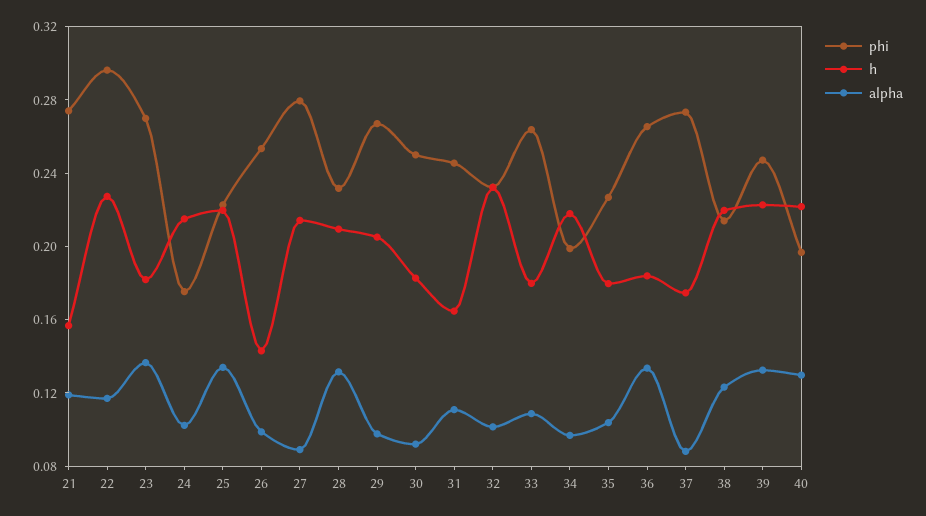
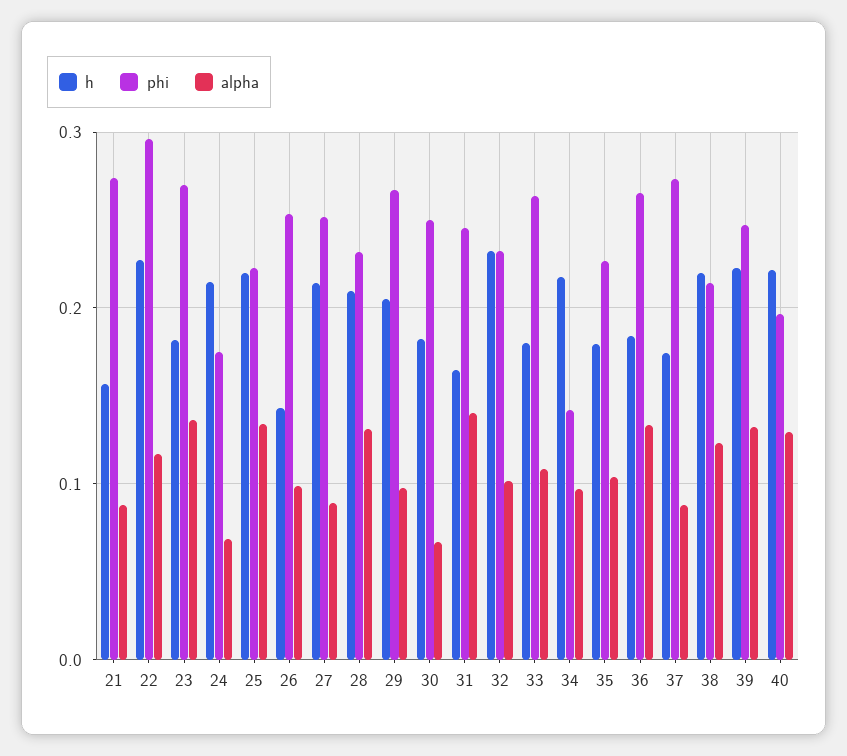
  {
    "phi": {
      "21": 0.27,
      "22": 0.3,
      "23": 0.27,
      "24": 0.18,
      "25": 0.22,
      "26": 0.25,
-     "27": 0.28,
+     "27": 0.25,
      "28": 0.23,
      "29": 0.27,
      "30": 0.25,
      "31": 0.25,
      "32": 0.23,
      "33": 0.26,
-     "34": 0.2,
+     "34": 0.14,
      "35": 0.23,
      "36": 0.27,
      "37": 0.27,
      "38": 0.21,
      "39": 0.25,
      "40": 0.2
    },
    "h": {
      "21": 0.16,
      "22": 0.23,
      "23": 0.18,
      "24": 0.21,
      "25": 0.22,
      "26": 0.14,
      "27": 0.21,
      "28": 0.21,
      "29": 0.21,
      "30": 0.18,
      "31": 0.16,
      "32": 0.23,
      "33": 0.18,
      "34": 0.22,
      "35": 0.18,
      "36": 0.18,
      "37": 0.17,
      "38": 0.22,
      "39": 0.22,
      "40": 0.22
    },
    "alpha": {
-     "21": 0.12,
+     "21": 0.09,
      "22": 0.12,
      "23": 0.14,
-     "24": 0.1,
+     "24": 0.07,
      "25": 0.13,
      "26": 0.1,
      "27": 0.09,
      "28": 0.13,
      "29": 0.1,
-     "30": 0.09,
+     "30": 0.07,
-     "31": 0.11,
+     "31": 0.14,
      "32": 0.1,
      "33": 0.11,
      "34": 0.1,
      "35": 0.1,
      "36": 0.13,
      "37": 0.09,
      "38": 0.12,
      "39": 0.13,
      "40": 0.13
    }
  }

